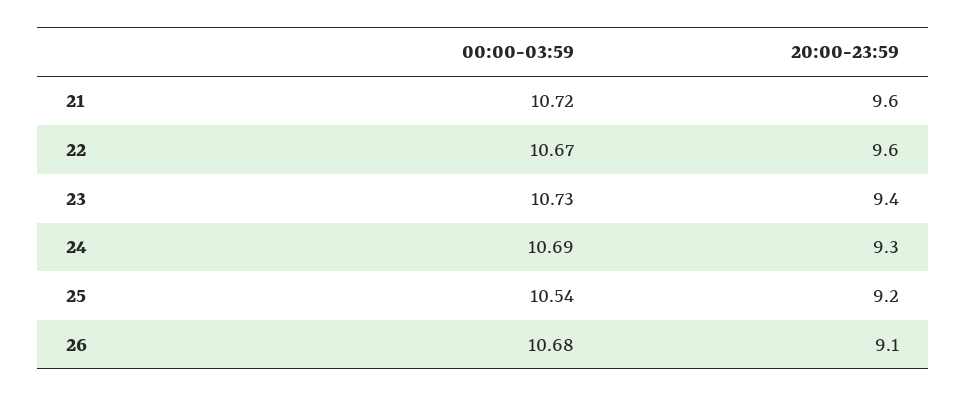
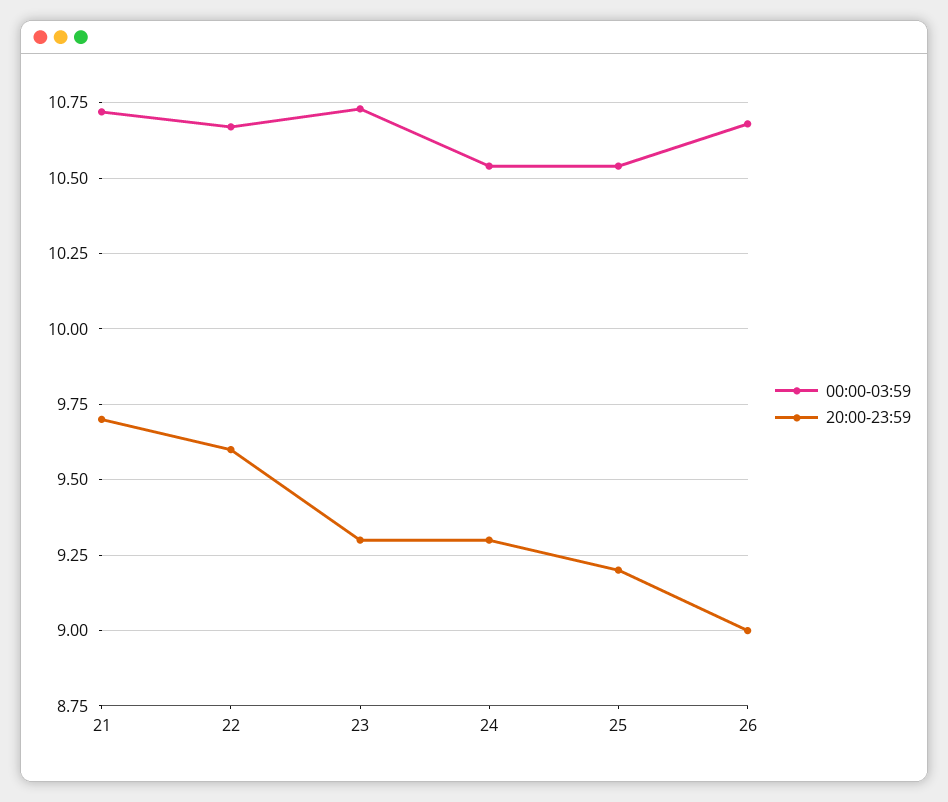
  {
    "00:00-03:59": {
      "21": 10.72,
      "22": 10.67,
      "23": 10.73,
-     "24": 10.69,
+     "24": 10.55,
      "25": 10.54,
      "26": 10.68
    },
    "20:00-23:59": {
-     "21": 9.6,
+     "21": 9.7,
      "22": 9.6,
-     "23": 9.4,
+     "23": 9.3,
      "24": 9.3,
      "25": 9.2,
-     "26": 9.1
+     "26": 9
    }
  }

